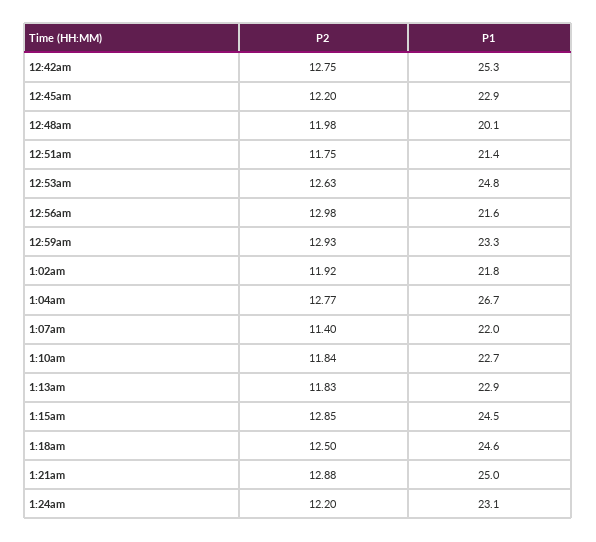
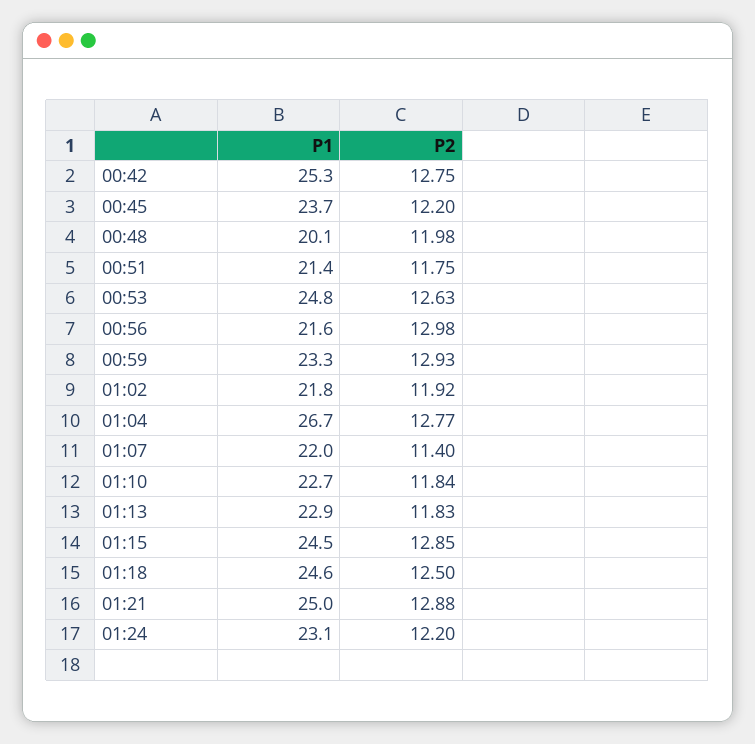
  {
    "P2": {
      "12:42am": 12.75,
      "12:45am": 12.2,
      "12:48am": 11.98,
      "12:51am": 11.75,
      "12:53am": 12.63,
      "12:56am": 12.98,
      "12:59am": 12.93,
      "1:02am": 11.92,
      "1:04am": 12.77,
      "1:07am": 11.4,
      "1:10am": 11.84,
      "1:13am": 11.83,
      "1:15am": 12.85,
      "1:18am": 12.5,
      "1:21am": 12.88,
      "1:24am": 12.2
    },
    "P1": {
      "12:42am": 25.3,
-     "12:45am": 22.9,
+     "12:45am": 23.7,
      "12:48am": 20.1,
      "12:51am": 21.4,
      "12:53am": 24.8,
      "12:56am": 21.6,
      "12:59am": 23.3,
      "1:02am": 21.8,
      "1:04am": 26.7,
      "1:07am": 22,
      "1:10am": 22.7,
      "1:13am": 22.9,
      "1:15am": 24.5,
      "1:18am": 24.6,
      "1:21am": 25,
      "1:24am": 23.1
    }
  }

